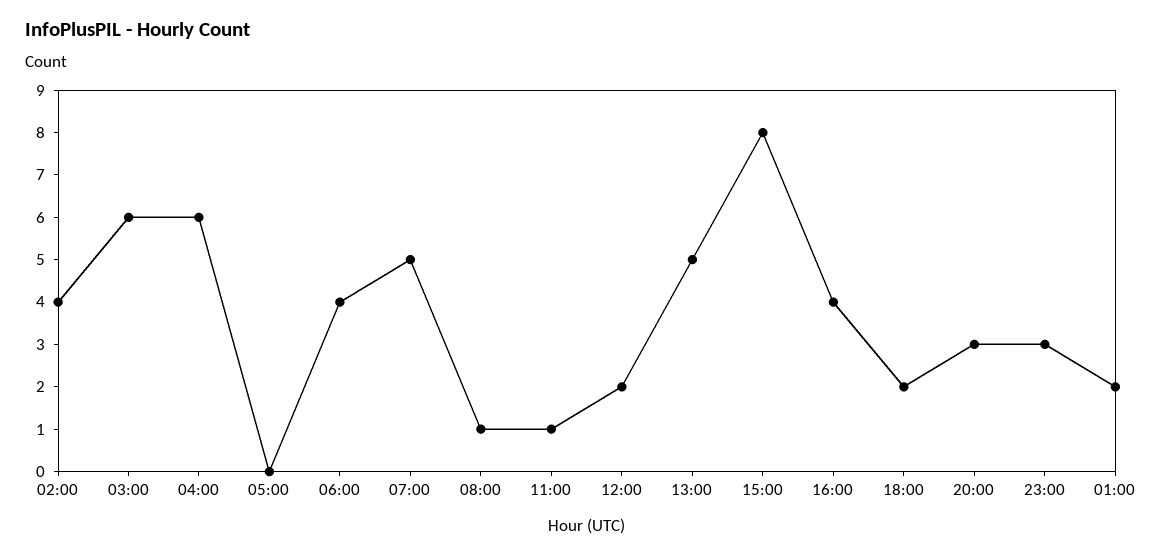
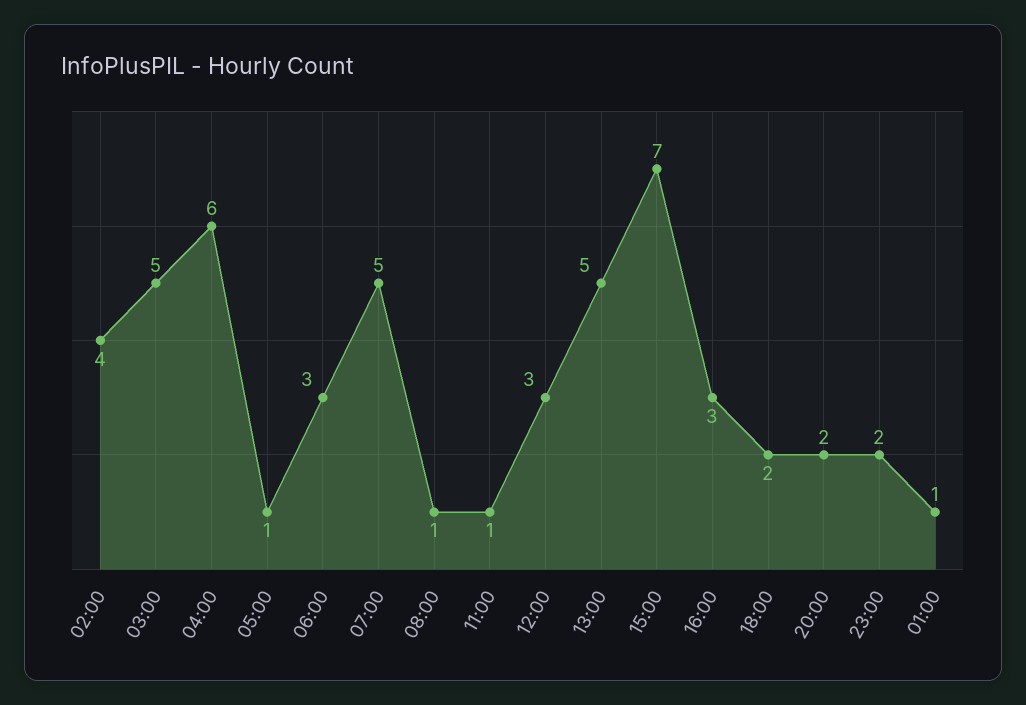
  {
    "02:00": 4,
-   "03:00": 6,
+   "03:00": 5,
    "04:00": 6,
-   "05:00": 0,
+   "05:00": 1,
-   "06:00": 4,
+   "06:00": 3,
    "07:00": 5,
    "08:00": 1,
    "11:00": 1,
-   "12:00": 2,
+   "12:00": 3,
    "13:00": 5,
-   "15:00": 8,
+   "15:00": 7,
-   "16:00": 4,
+   "16:00": 3,
    "18:00": 2,
-   "20:00": 3,
+   "20:00": 2,
-   "23:00": 3,
+   "23:00": 2,
-   "01:00": 2
+   "01:00": 1
  }

